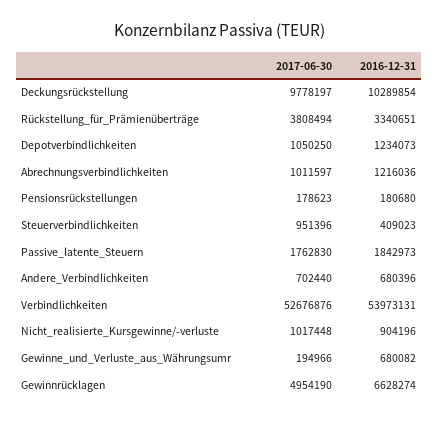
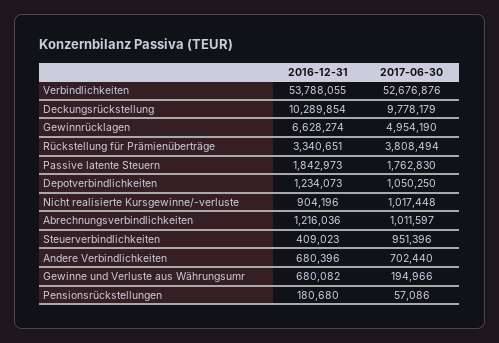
  {
    "2017-06-30": {
-     "Deckungsrückstellung": 9778197,
+     "Deckungsrückstellung": 9778179,
      "Rückstellung_für_Prämienüberträge": 3808494,
      "Depotverbindlichkeiten": 1050250,
      "Abrechnungsverbindlichkeiten": 1011597,
-     "Pensionsrückstellungen": 178623,
+     "Pensionsrückstellungen": 57086,
      "Steuerverbindlichkeiten": 951396,
      "Passive_latente_Steuern": 1762830,
      "Andere_Verbindlichkeiten": 702440,
      "Verbindlichkeiten": 52676876,
      "Nicht_realisierte_Kursgewinne/-verluste": 1017448,
      "Gewinne_und_Verluste_aus_Währungsumr": 194966,
      "Gewinnrücklagen": 4954190
    },
    "2016-12-31": {
      "Deckungsrückstellung": 10289854,
      "Rückstellung_für_Prämienüberträge": 3340651,
      "Depotverbindlichkeiten": 1234073,
      "Abrechnungsverbindlichkeiten": 1216036,
      "Pensionsrückstellungen": 180680,
      "Steuerverbindlichkeiten": 409023,
      "Passive_latente_Steuern": 1842973,
      "Andere_Verbindlichkeiten": 680396,
-     "Verbindlichkeiten": 53973131,
+     "Verbindlichkeiten": 53788055,
      "Nicht_realisierte_Kursgewinne/-verluste": 904196,
      "Gewinne_und_Verluste_aus_Währungsumr": 680082,
      "Gewinnrücklagen": 6628274
    }
  }

